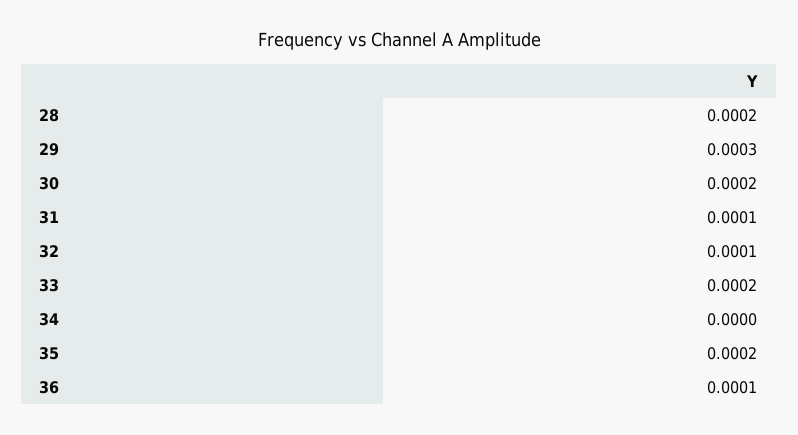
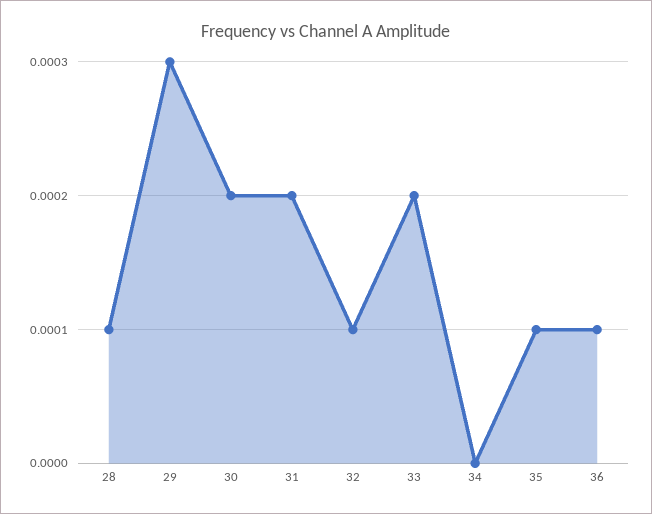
  {
-   "28": 0.0002,
+   "28": 0.0001,
    "29": 0.0003,
    "30": 0.0002,
-   "31": 0.0001,
+   "31": 0.0002,
    "32": 0.0001,
    "33": 0.0002,
    "34": 0,
-   "35": 0.0002,
+   "35": 0.0001,
    "36": 0.0001
  }

